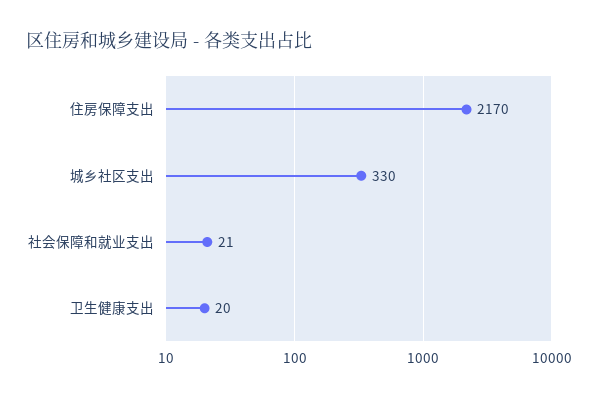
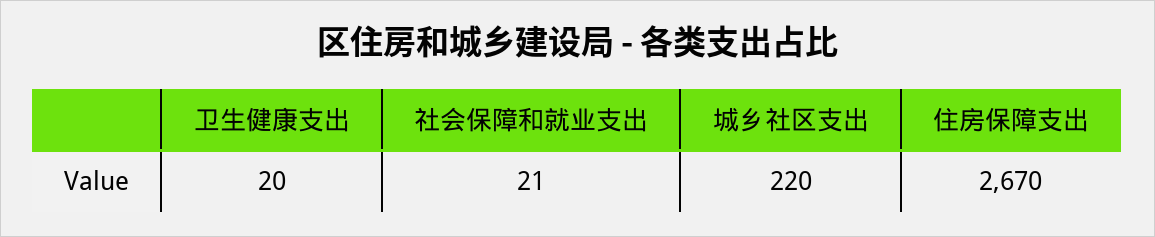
  {
-   "住房保障支出": 2170,
+   "住房保障支出": 2670,
-   "城乡社区支出": 330,
+   "城乡社区支出": 220,
    "社会保障和就业支出": 21,
    "卫生健康支出": 20
  }

